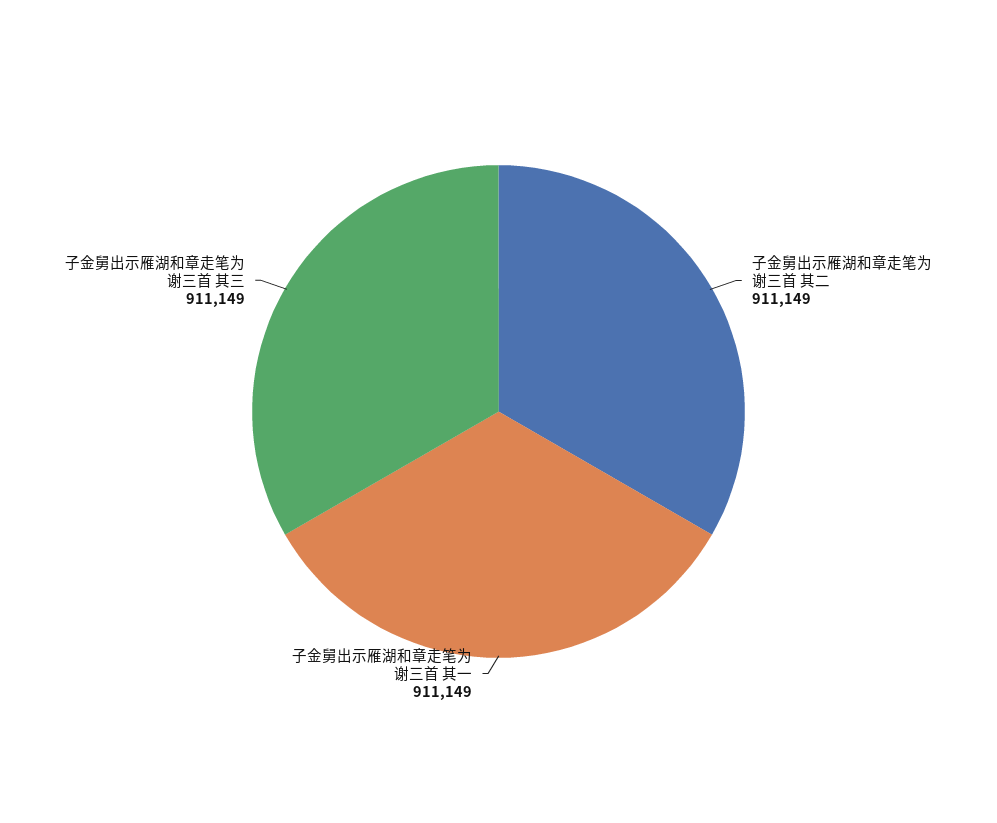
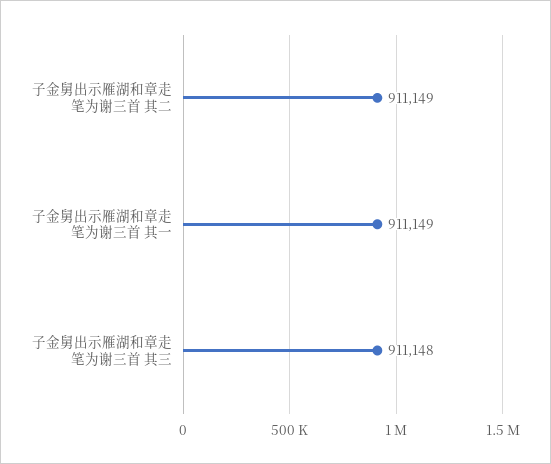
  {
    "子金舅出示雁湖和章走笔为谢三首 其二": 911149,
    "子金舅出示雁湖和章走笔为谢三首 其一": 911149,
-   "子金舅出示雁湖和章走笔为谢三首 其三": 911149
+   "子金舅出示雁湖和章走笔为谢三首 其三": 911148
  }

